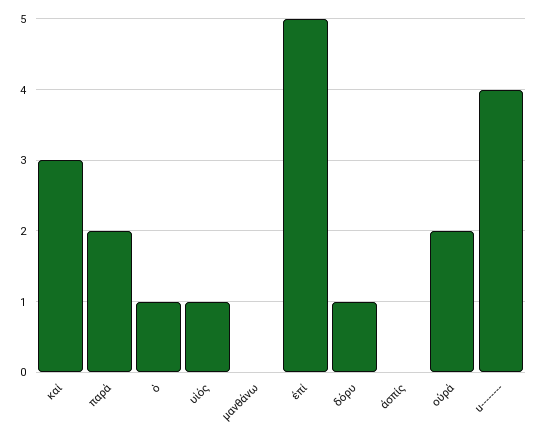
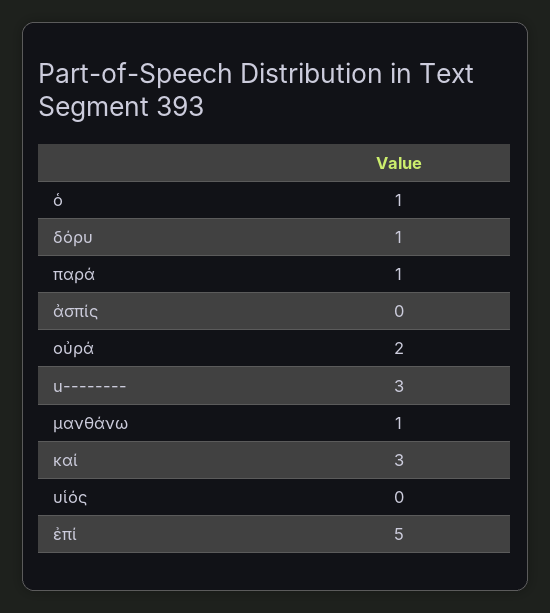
  {
    "καί": 3,
-   "παρά": 2,
+   "παρά": 1,
    "ὁ": 1,
-   "υἱός": 1,
+   "υἱός": 0,
-   "μανθάνω": 0,
+   "μανθάνω": 1,
    "ἐπί": 5,
    "δόρυ": 1,
    "ἀσπίς": 0,
    "οὐρά": 2,
-   "u--------": 4
+   "u--------": 3
  }

